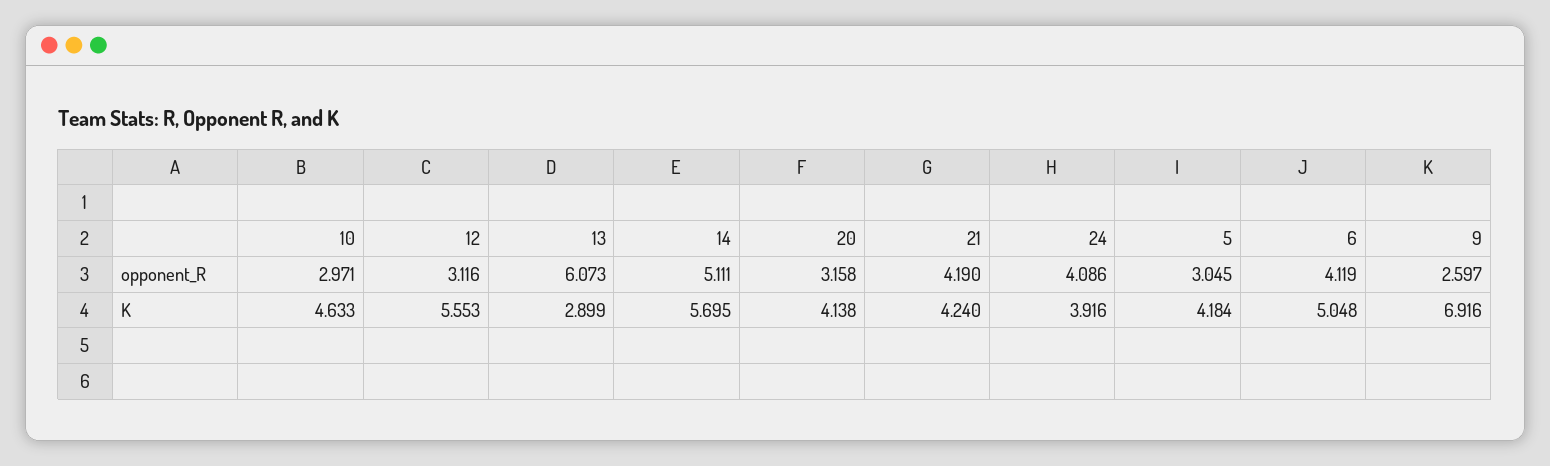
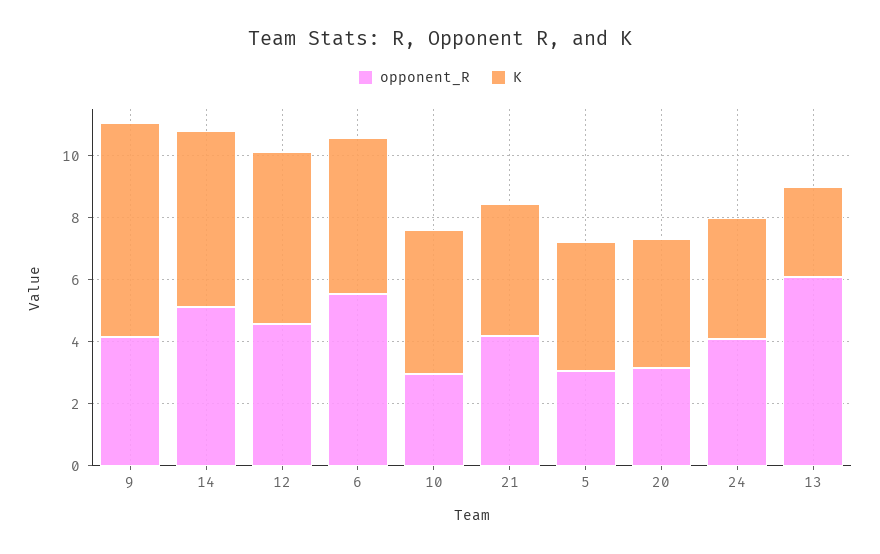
  {
    "opponent_R": {
      "10": 2.971,
-     "12": 3.116,
+     "12": 4.5,
      "13": 6.073,
      "14": 5.111,
      "20": 3.158,
      "21": 4.19,
      "24": 4.086,
      "5": 3.045,
-     "6": 4.119,
+     "6": 5.5,
-     "9": 2.597
+     "9": 4
    },
    "K": {
      "10": 4.633,
      "12": 5.553,
      "13": 2.899,
      "14": 5.695,
      "20": 4.138,
      "21": 4.24,
      "24": 3.916,
      "5": 4.184,
      "6": 5.048,
      "9": 6.916
    }
  }

